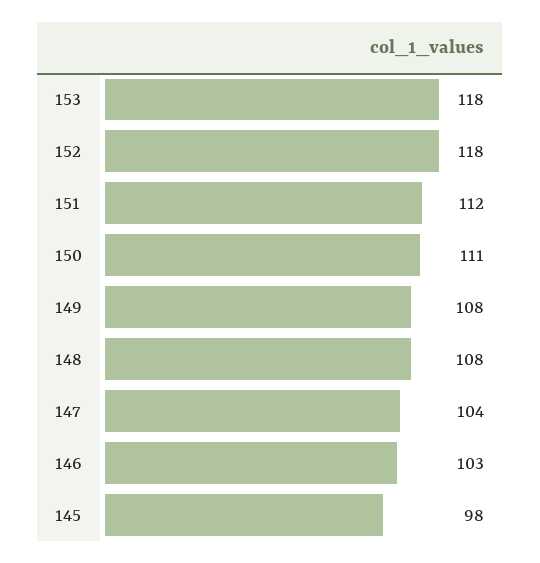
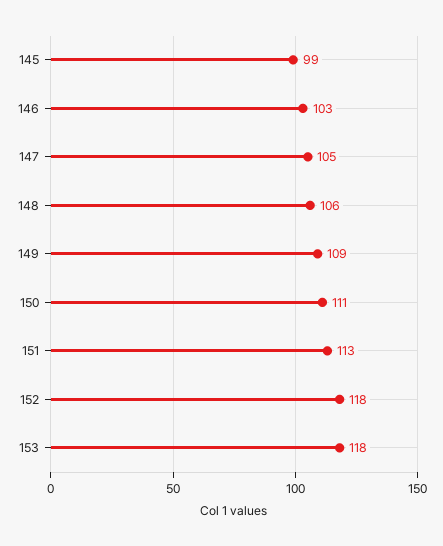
  {
    "153": 118,
    "152": 118,
-   "151": 112,
+   "151": 113,
    "150": 111,
-   "149": 108,
+   "149": 109,
-   "148": 108,
+   "148": 106,
-   "147": 104,
+   "147": 105,
    "146": 103,
-   "145": 98
+   "145": 99
  }

